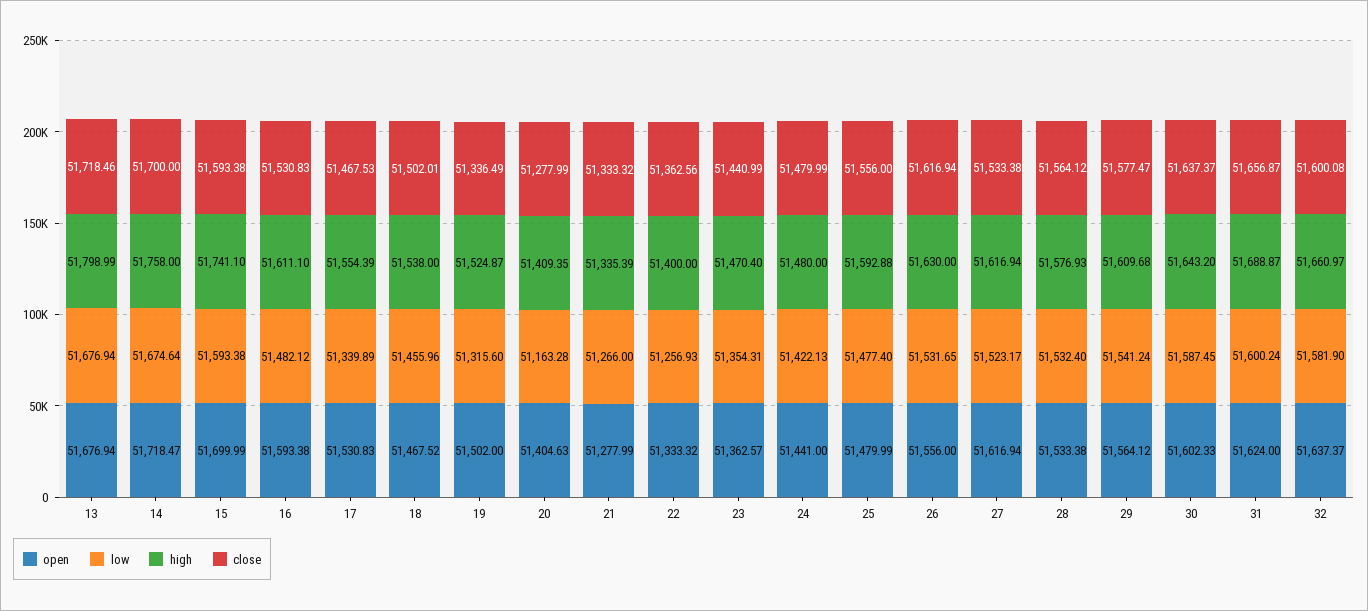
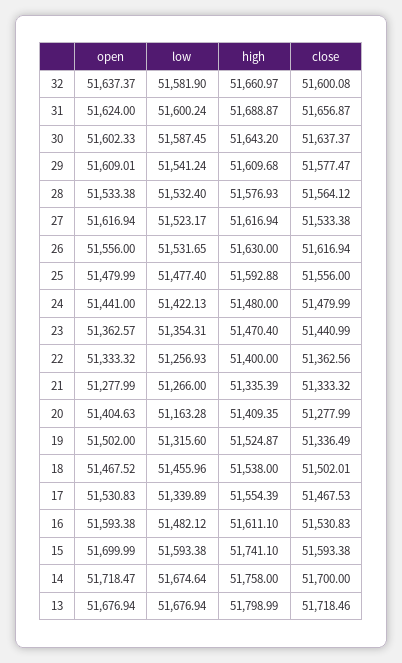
  {
    "open": {
      "13": 51676.94,
      "14": 51718.47,
      "15": 51699.99,
      "16": 51593.38,
      "17": 51530.83,
      "18": 51467.52,
      "19": 51502,
      "20": 51404.63,
      "21": 51277.99,
      "22": 51333.32,
      "23": 51362.57,
      "24": 51441,
      "25": 51479.99,
      "26": 51556,
      "27": 51616.94,
      "28": 51533.38,
-     "29": 51564.12,
+     "29": 51609.01,
      "30": 51602.33,
      "31": 51624,
      "32": 51637.37
    },
    "low": {
      "13": 51676.94,
      "14": 51674.64,
      "15": 51593.38,
      "16": 51482.12,
      "17": 51339.89,
      "18": 51455.96,
      "19": 51315.6,
      "20": 51163.28,
      "21": 51266,
      "22": 51256.93,
      "23": 51354.31,
      "24": 51422.13,
      "25": 51477.4,
      "26": 51531.65,
      "27": 51523.17,
      "28": 51532.4,
      "29": 51541.24,
      "30": 51587.45,
      "31": 51600.24,
      "32": 51581.9
    },
    "high": {
      "13": 51798.99,
      "14": 51758,
      "15": 51741.1,
      "16": 51611.1,
      "17": 51554.39,
      "18": 51538,
      "19": 51524.87,
      "20": 51409.35,
      "21": 51335.39,
      "22": 51400,
      "23": 51470.4,
      "24": 51480,
      "25": 51592.88,
      "26": 51630,
      "27": 51616.94,
      "28": 51576.93,
      "29": 51609.68,
      "30": 51643.2,
      "31": 51688.87,
      "32": 51660.97
    },
    "close": {
      "13": 51718.46,
      "14": 51700,
      "15": 51593.38,
      "16": 51530.83,
      "17": 51467.53,
      "18": 51502.01,
      "19": 51336.49,
      "20": 51277.99,
      "21": 51333.32,
      "22": 51362.56,
      "23": 51440.99,
      "24": 51479.99,
      "25": 51556,
      "26": 51616.94,
      "27": 51533.38,
      "28": 51564.12,
      "29": 51577.47,
      "30": 51637.37,
      "31": 51656.87,
      "32": 51600.08
    }
  }

